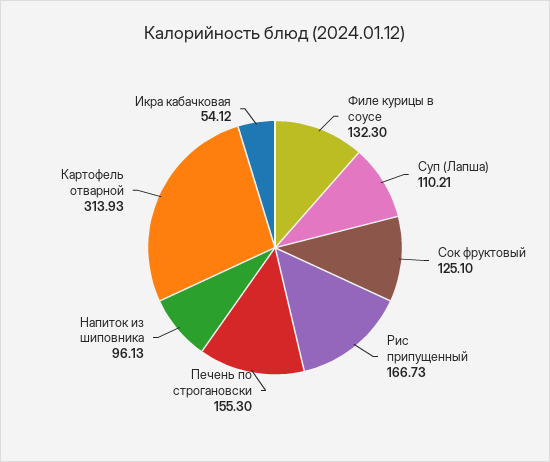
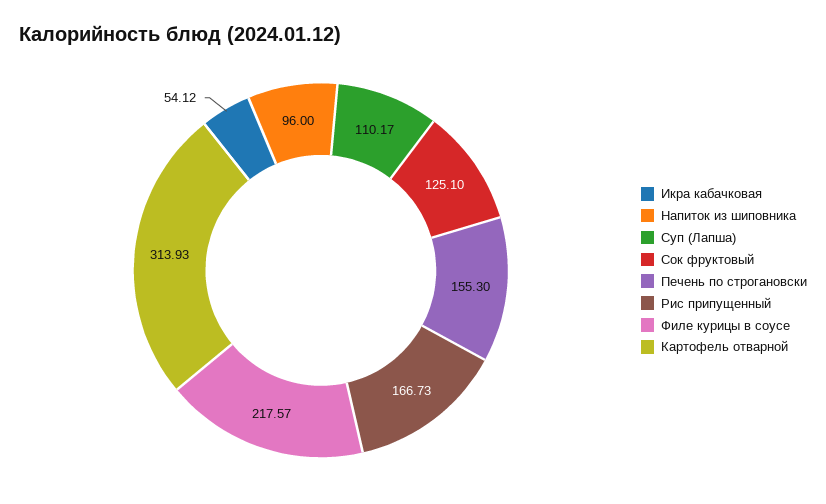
  {
-   "Филе курицы в соусе": 132.3,
+   "Филе курицы в соусе": 217.57,
-   "Суп (Лапша)": 110.21,
+   "Суп (Лапша)": 110.17,
    "Сок фруктовый": 125.1,
    "Рис припущенный": 166.73,
    "Печень по строгановски": 155.3,
-   "Напиток из шиповника": 96.13,
+   "Напиток из шиповника": 96,
    "Картофель отварной": 313.93,
    "Икра кабачковая": 54.12
  }

